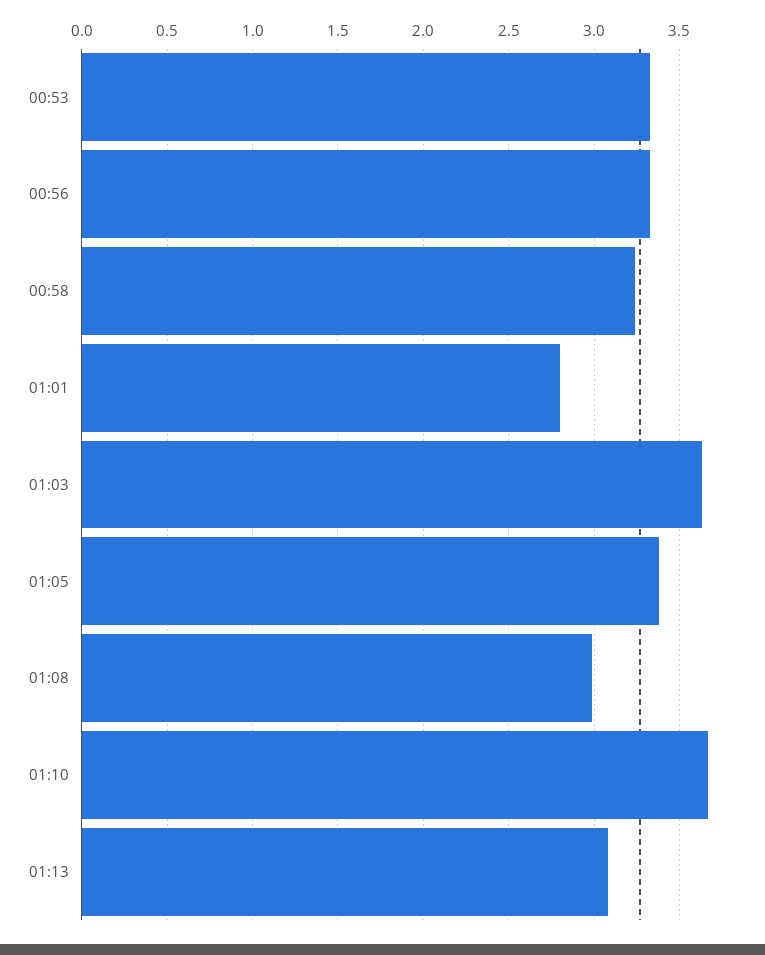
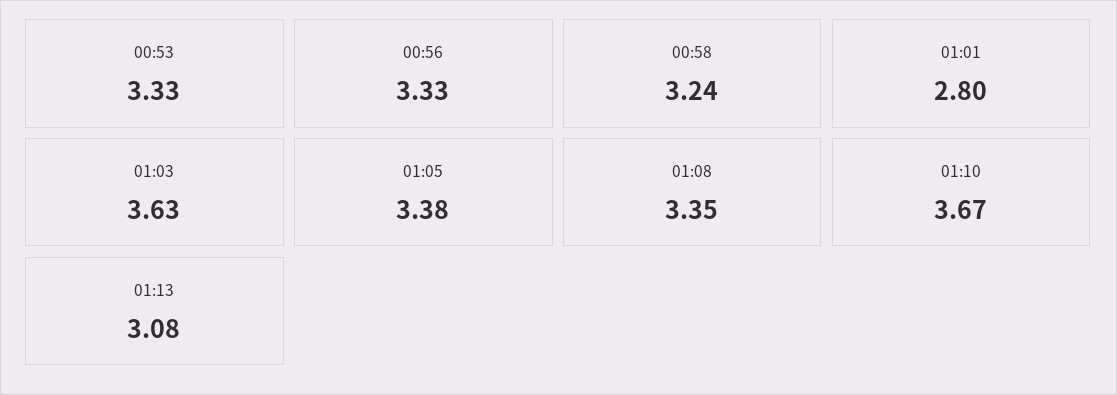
  {
    "00:53": 3.33,
    "00:56": 3.33,
    "00:58": 3.24,
    "01:01": 2.8,
    "01:03": 3.63,
    "01:05": 3.38,
-   "01:08": 3,
+   "01:08": 3.35,
    "01:10": 3.67,
    "01:13": 3.08
  }

